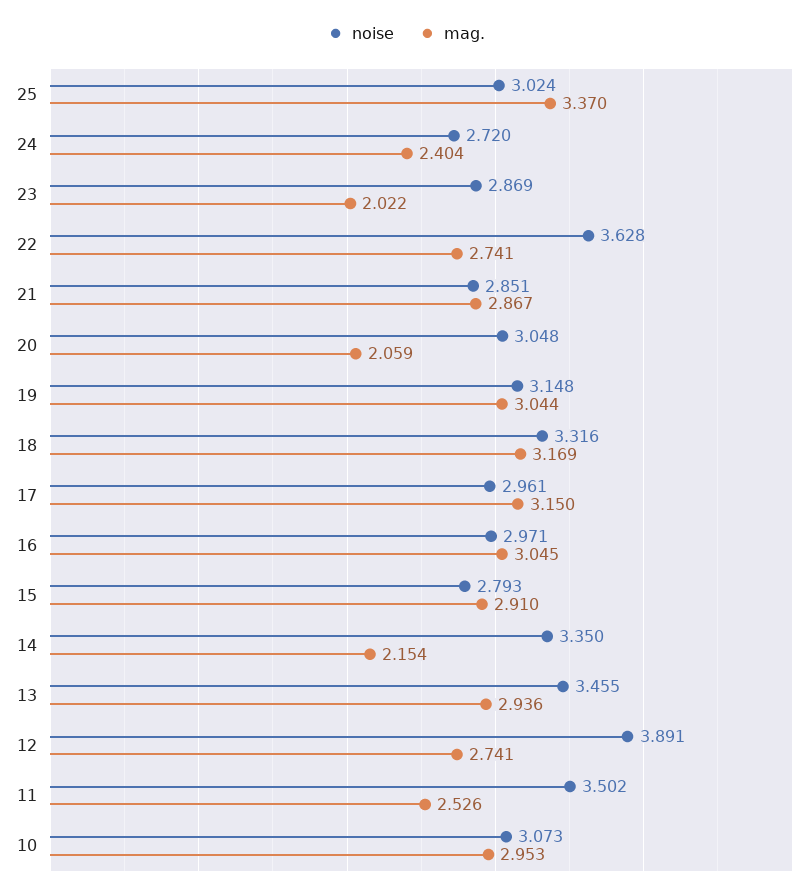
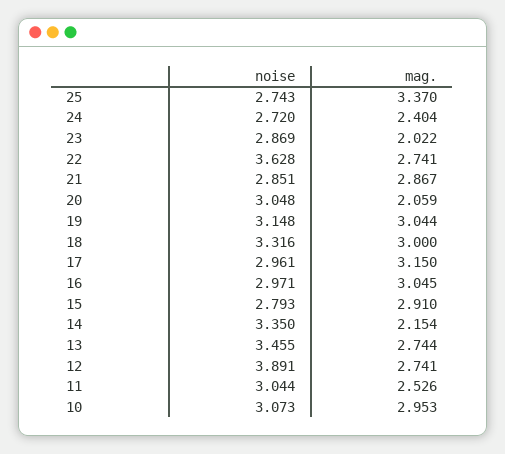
  {
    "noise": {
-     "25": 3.024,
+     "25": 2.743,
      "24": 2.72,
      "23": 2.869,
      "22": 3.628,
      "21": 2.851,
      "20": 3.048,
      "19": 3.148,
      "18": 3.316,
      "17": 2.961,
      "16": 2.971,
      "15": 2.793,
      "14": 3.35,
      "13": 3.455,
      "12": 3.891,
-     "11": 3.502,
+     "11": 3.044,
      "10": 3.073
    },
    "mag.": {
      "25": 3.37,
      "24": 2.404,
      "23": 2.022,
      "22": 2.741,
      "21": 2.867,
      "20": 2.059,
      "19": 3.044,
-     "18": 3.169,
+     "18": 3,
      "17": 3.15,
      "16": 3.045,
      "15": 2.91,
      "14": 2.154,
-     "13": 2.936,
+     "13": 2.744,
      "12": 2.741,
      "11": 2.526,
      "10": 2.953
    }
  }

